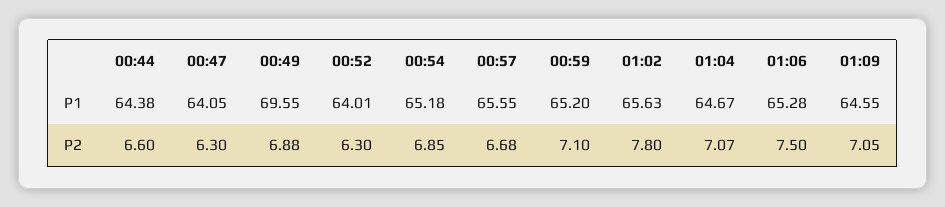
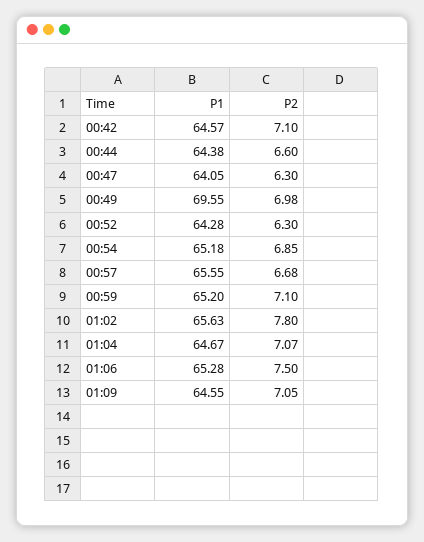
  {
    "00:44": {
      "P1": 64.38,
      "P2": 6.6
    },
    "00:47": {
      "P1": 64.05,
      "P2": 6.3
    },
    "00:49": {
      "P1": 69.55,
-     "P2": 6.88
+     "P2": 6.98
    },
    "00:52": {
-     "P1": 64.01,
+     "P1": 64.28,
      "P2": 6.3
    },
    "00:54": {
      "P1": 65.18,
      "P2": 6.85
    },
    "00:57": {
      "P1": 65.55,
      "P2": 6.68
    },
    "00:59": {
      "P1": 65.2,
      "P2": 7.1
    },
    "01:02": {
      "P1": 65.63,
      "P2": 7.8
    },
    "01:04": {
      "P1": 64.67,
      "P2": 7.07
    },
    "01:06": {
      "P1": 65.28,
      "P2": 7.5
    },
    "01:09": {
      "P1": 64.55,
      "P2": 7.05
-   }
+   },
+   "00:42": {
+     "P1": 64.57,
+     "P2": 7.1
+   }
  }

